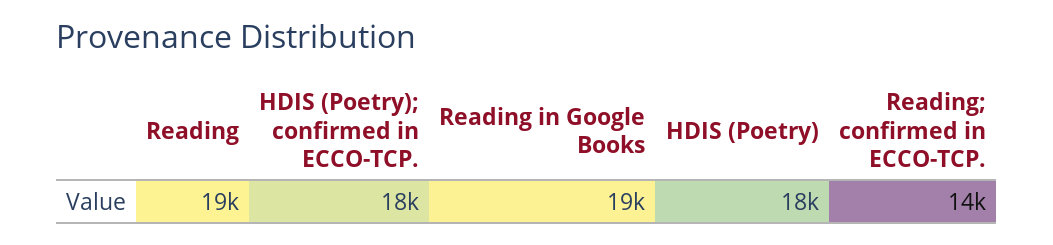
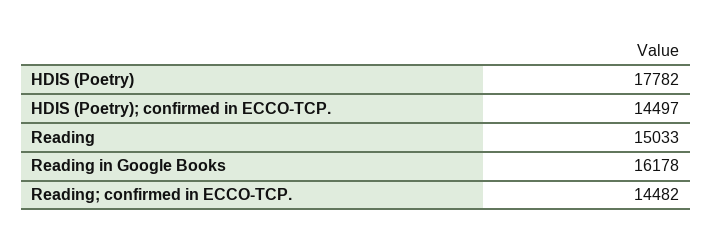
  {
-   "Reading": 19000,
+   "Reading": 15033,
-   "HDIS (Poetry); confirmed in ECCO-TCP.": 18000,
+   "HDIS (Poetry); confirmed in ECCO-TCP.": 14497,
-   "Reading in Google Books": 19000,
+   "Reading in Google Books": 16178,
    "HDIS (Poetry)": 17782,
    "Reading; confirmed in ECCO-TCP.": 14482
  }

